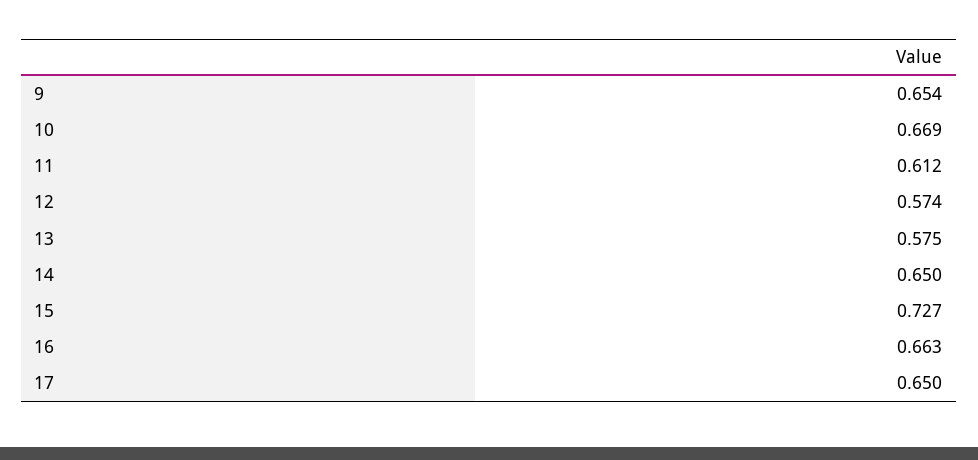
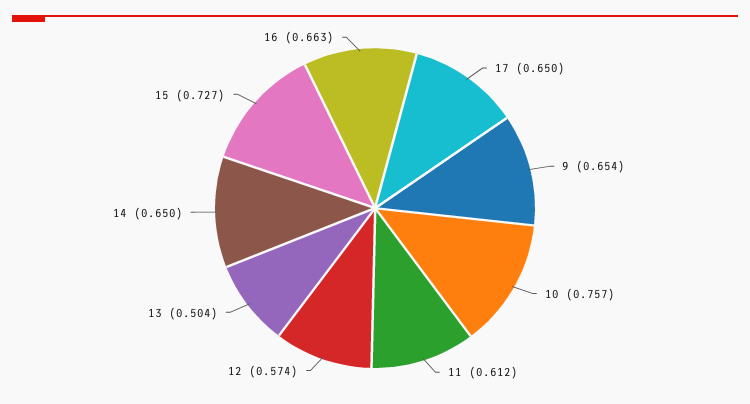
  {
    "9": 0.654,
-   "10": 0.669,
+   "10": 0.757,
    "11": 0.612,
    "12": 0.574,
-   "13": 0.575,
+   "13": 0.504,
    "14": 0.65,
    "15": 0.727,
    "16": 0.663,
    "17": 0.65
  }

